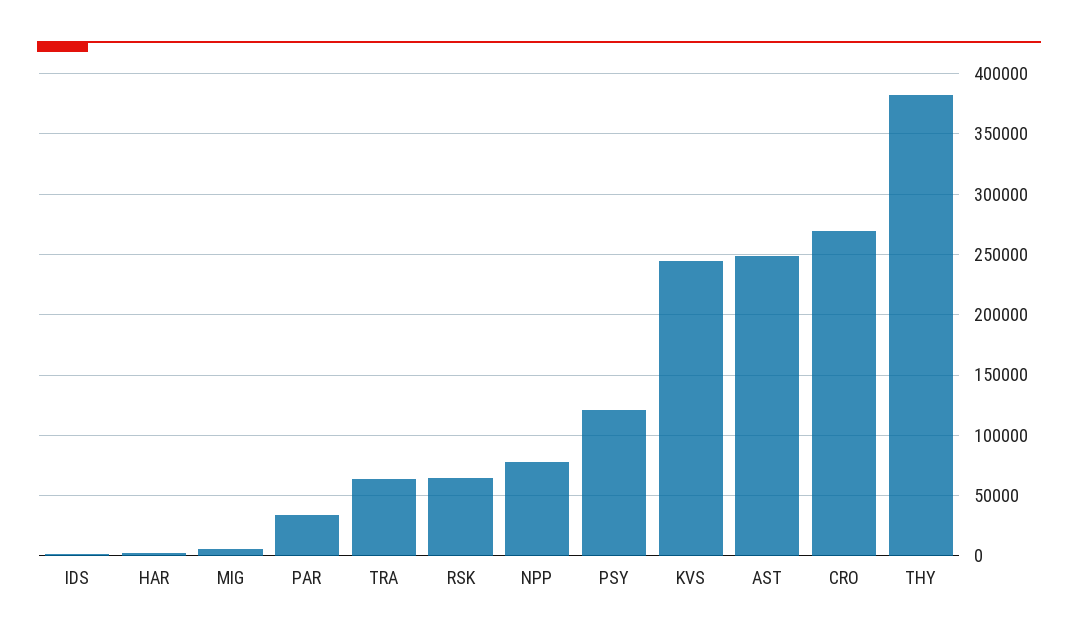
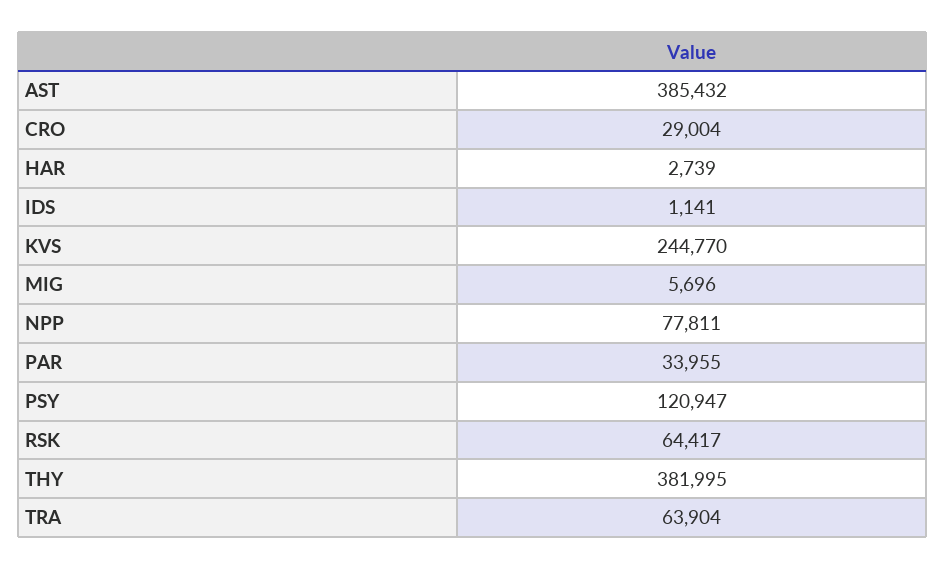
  {
    "IDS": 1141,
    "HAR": 2739,
    "MIG": 5696,
    "PAR": 33955,
    "TRA": 63904,
    "RSK": 64417,
    "NPP": 77811,
    "PSY": 120947,
    "KVS": 244770,
-   "AST": 250000,
+   "AST": 385432,
-   "CRO": 270000,
+   "CRO": 29004,
    "THY": 381995
  }

